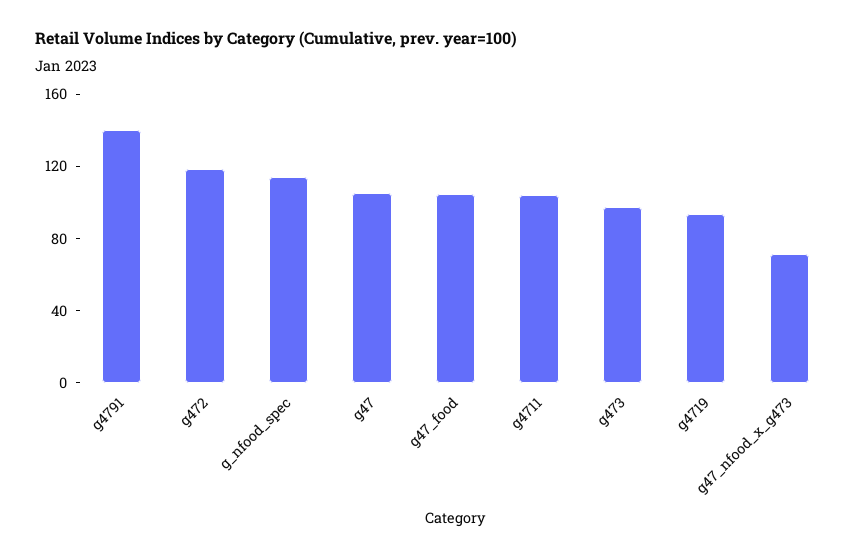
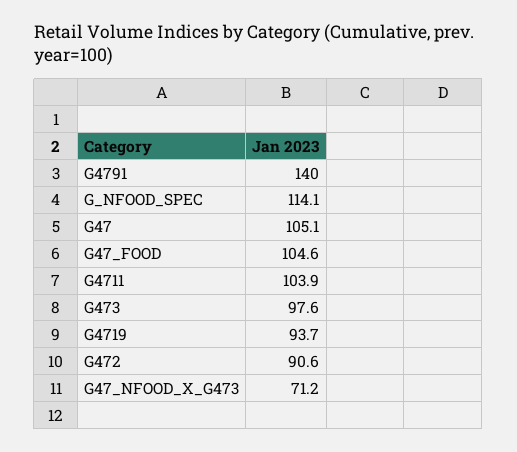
  {
    "g4791": 140,
-   "g472": 120,
+   "g472": 90.6,
    "g_nfood_spec": 114.1,
    "g47": 105.1,
    "g47_food": 104.6,
    "g4711": 103.9,
    "g473": 97.6,
    "g4719": 93.7,
    "g47_nfood_x_g473": 71.2
  }

